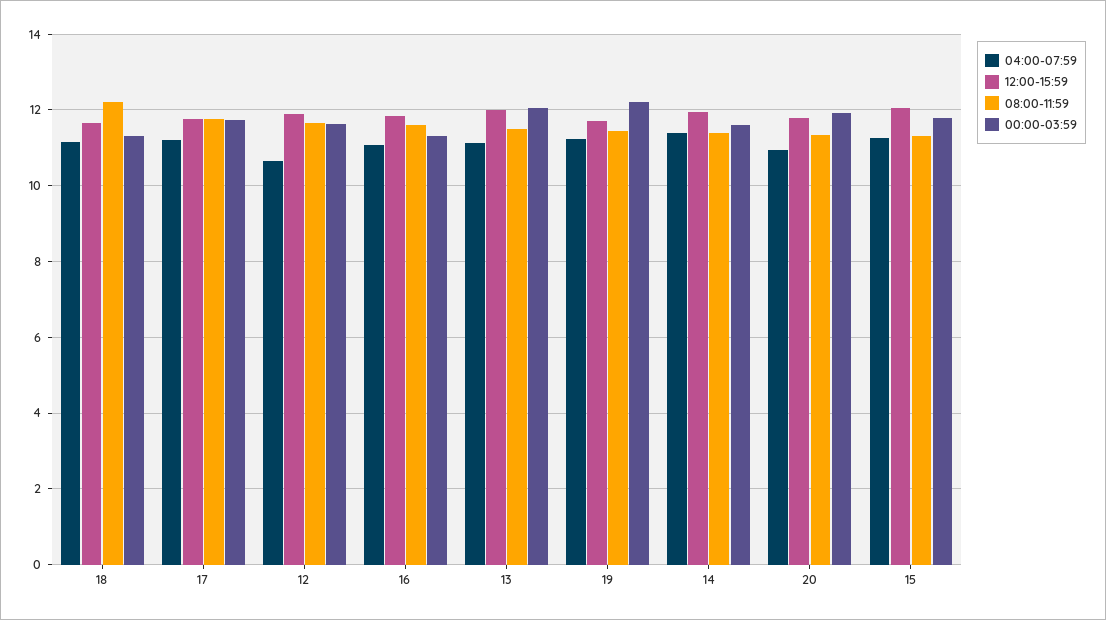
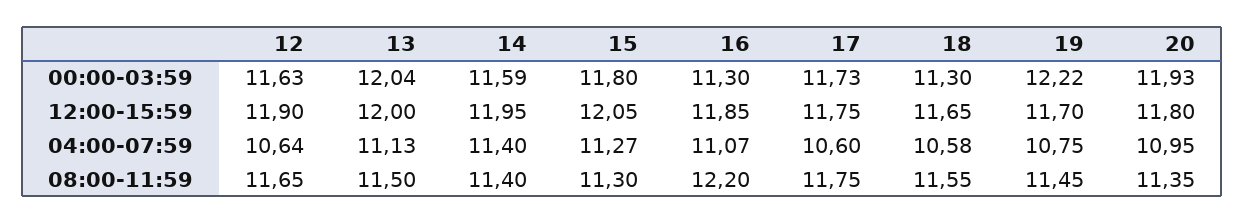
  {
    "04:00-07:59": {
-     "18": 11.2,
+     "18": 10.58,
-     "17": 11.2,
+     "17": 10.6,
      "12": 10.64,
      "16": 11.07,
      "13": 11.13,
-     "19": 11.2,
+     "19": 10.75,
      "14": 11.4,
      "20": 10.95,
      "15": 11.27
    },
    "12:00-15:59": {
      "18": 11.65,
      "17": 11.75,
      "12": 11.9,
      "16": 11.85,
      "13": 12,
      "19": 11.7,
      "14": 11.95,
      "20": 11.8,
      "15": 12.05
    },
    "08:00-11:59": {
-     "18": 12.2,
+     "18": 11.55,
      "17": 11.75,
      "12": 11.65,
-     "16": 11.6,
+     "16": 12.2,
      "13": 11.5,
      "19": 11.45,
      "14": 11.4,
      "20": 11.35,
      "15": 11.3
    },
    "00:00-03:59": {
      "18": 11.3,
      "17": 11.73,
      "12": 11.63,
      "16": 11.3,
      "13": 12.04,
      "19": 12.22,
      "14": 11.59,
      "20": 11.93,
      "15": 11.8
    }
  }

